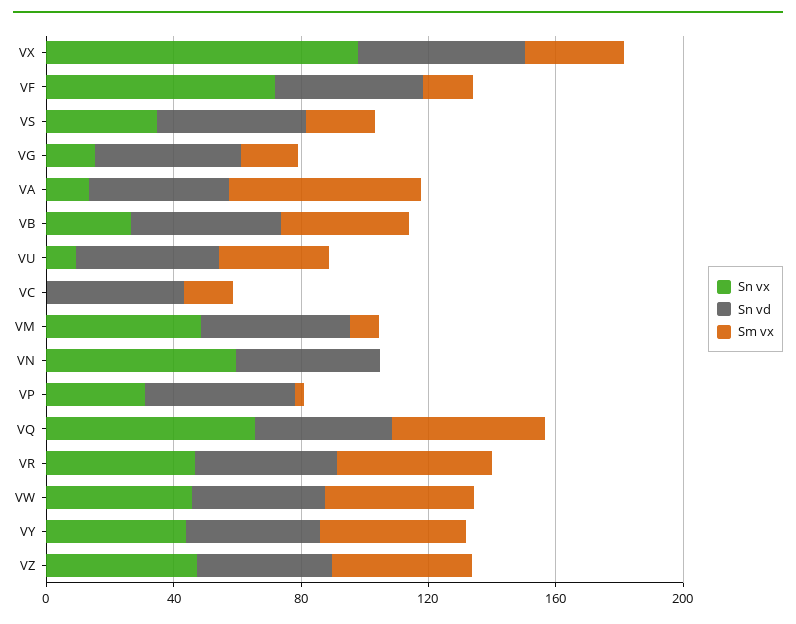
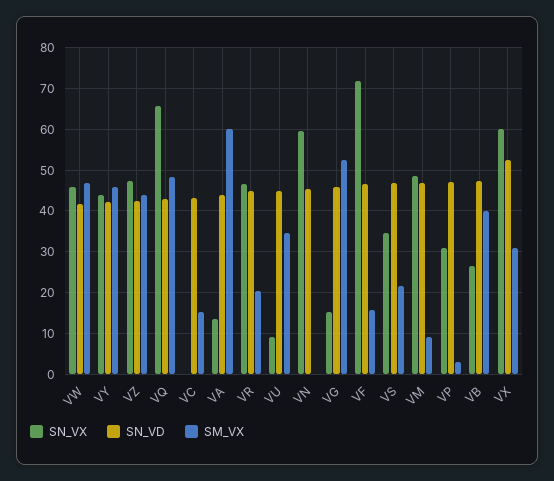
  {
    "Sn vx": {
-     "VX": 100,
+     "VX": 60,
      "VF": 72,
      "VS": 34,
      "VG": 16,
      "VA": 14,
      "VB": 26,
      "VU": 10,
      "VC": 0,
      "VM": 48,
      "VN": 60,
      "VP": 32,
      "VQ": 66,
      "VR": 46,
      "VW": 46,
      "VY": 44,
      "VZ": 48
    },
    "Sn vd": {
      "VX": 52,
      "VF": 46,
      "VS": 46,
      "VG": 46,
      "VA": 44,
      "VB": 48,
      "VU": 46,
      "VC": 44,
      "VM": 46,
      "VN": 46,
      "VP": 48,
      "VQ": 42,
      "VR": 44,
      "VW": 42,
      "VY": 42,
      "VZ": 42
    },
    "Sm vx": {
      "VX": 32,
      "VF": 16,
      "VS": 22,
-     "VG": 20,
+     "VG": 52,
      "VA": 60,
      "VB": 40,
      "VU": 34,
      "VC": 16,
      "VM": 10,
      "VN": 0,
      "VP": 4,
      "VQ": 48,
-     "VR": 50,
+     "VR": 20,
      "VW": 46,
      "VY": 46,
      "VZ": 44
    }
  }

